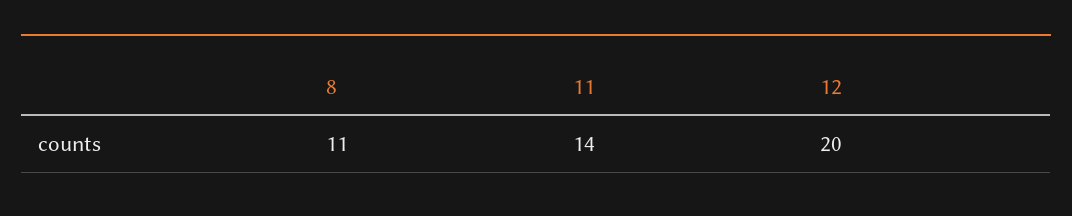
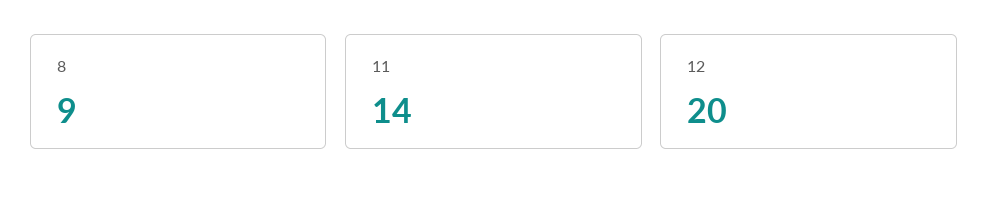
  {
-   "8": 11,
+   "8": 9,
    "11": 14,
    "12": 20
  }

